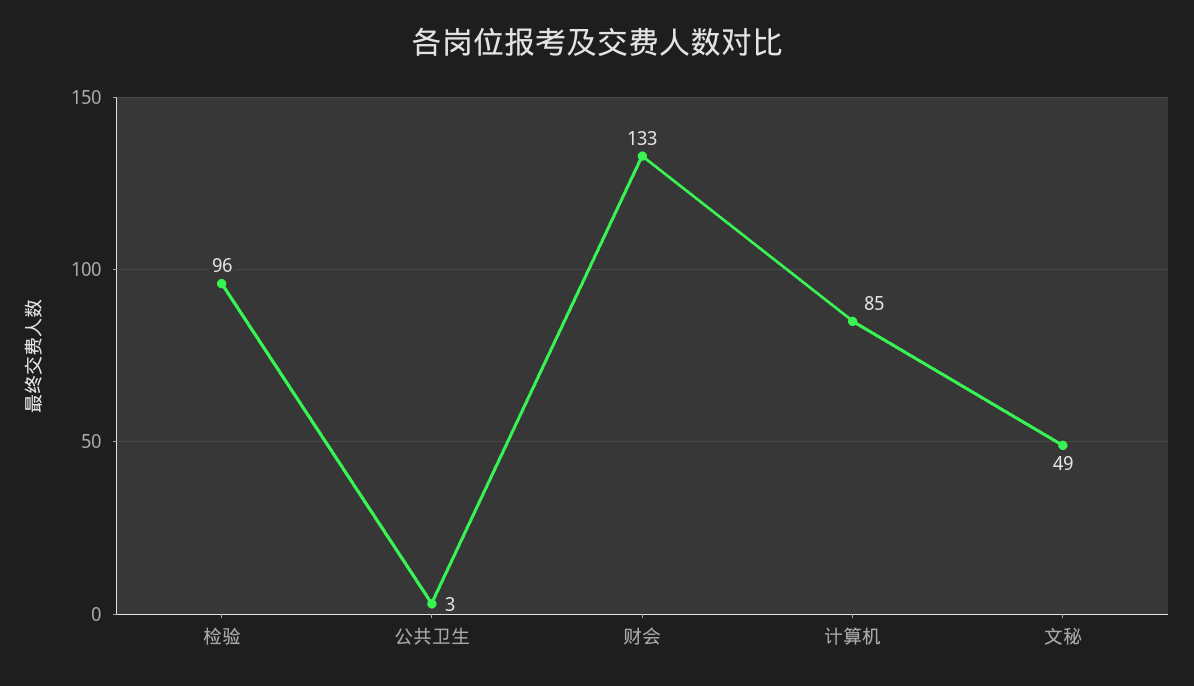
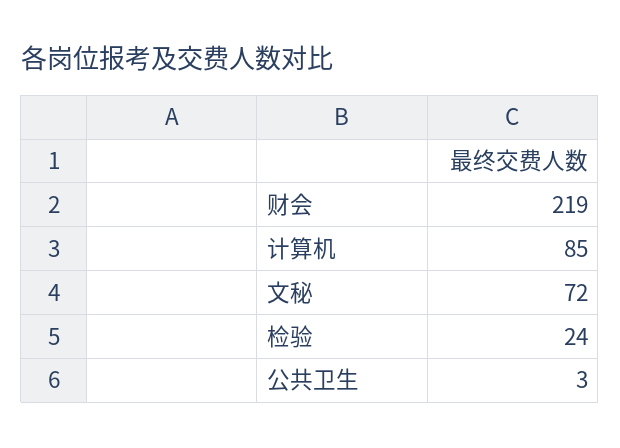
  {
-   "检验": 96,
+   "检验": 24,
    "公共卫生": 3,
-   "财会": 133,
+   "财会": 219,
    "计算机": 85,
-   "文秘": 49
+   "文秘": 72
  }

